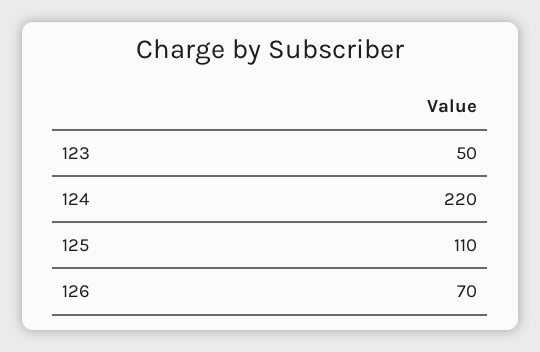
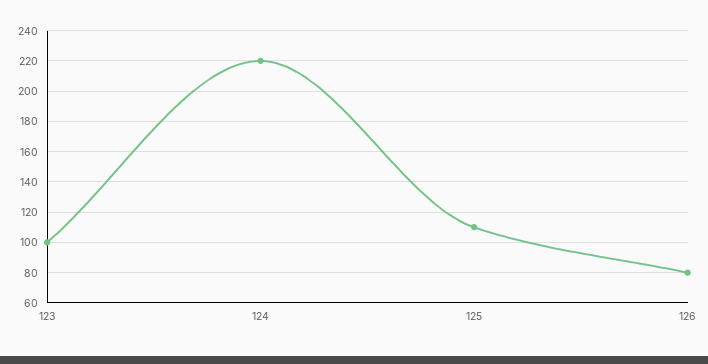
  {
-   "123": 50,
+   "123": 100,
    "124": 220,
    "125": 110,
-   "126": 70
+   "126": 80
  }

